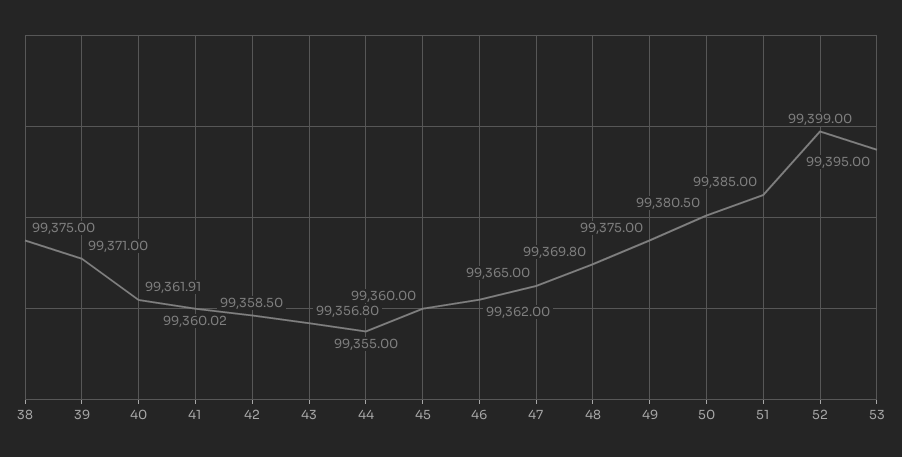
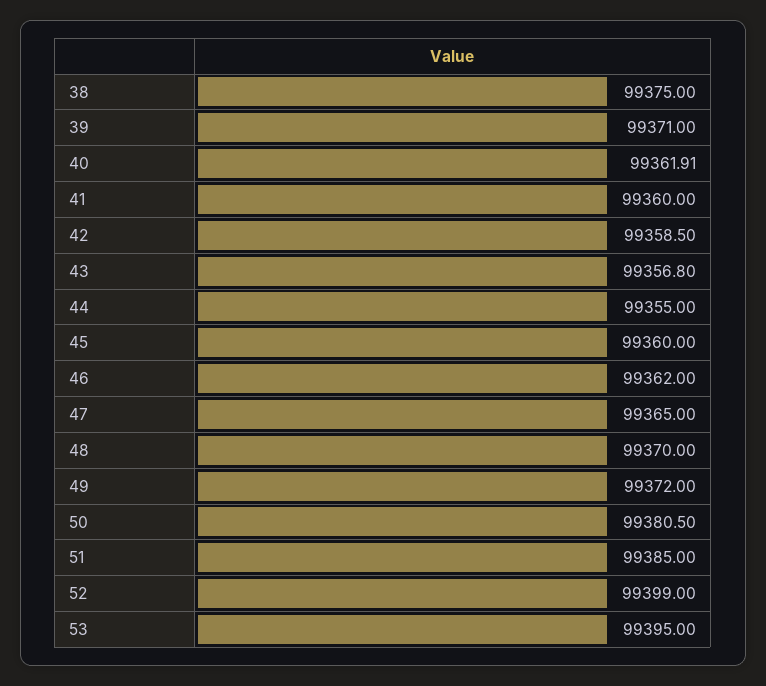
  {
    "38": 99375,
    "39": 99371,
    "40": 99361.91,
-   "41": 99360.02,
+   "41": 99360,
    "42": 99358.5,
    "43": 99356.8,
    "44": 99355,
    "45": 99360,
    "46": 99362,
    "47": 99365,
-   "48": 99369.8,
+   "48": 99370,
-   "49": 99375,
+   "49": 99372,
    "50": 99380.5,
    "51": 99385,
    "52": 99399,
    "53": 99395
  }

